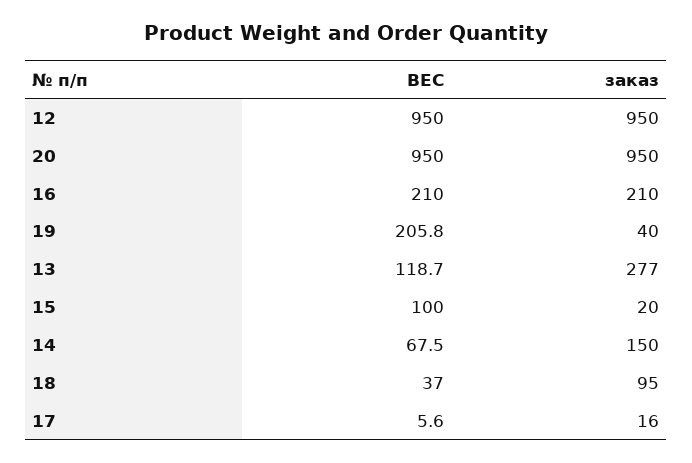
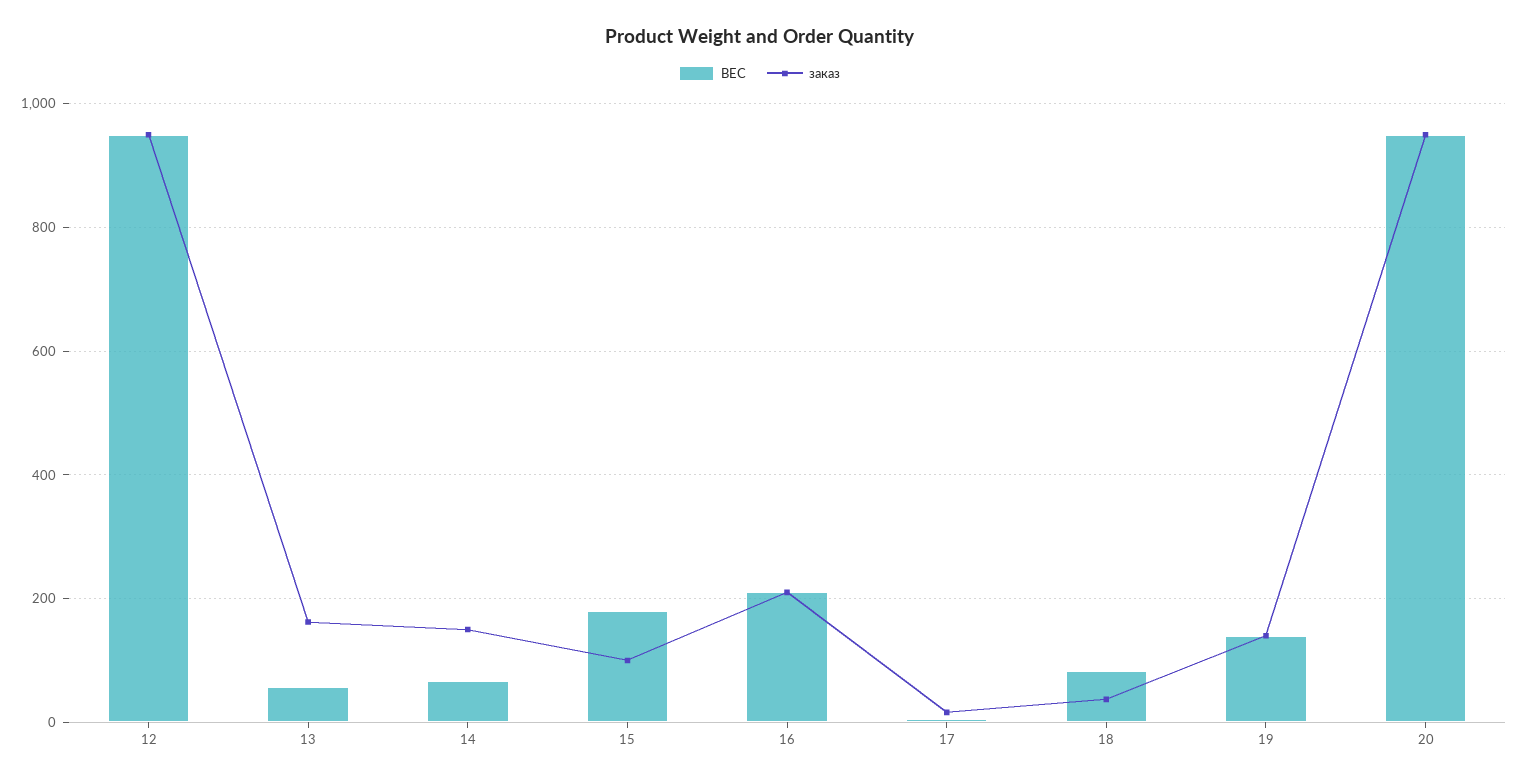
  {
    "ВЕС": {
      "12": 950,
      "20": 950,
      "16": 210,
-     "19": 205.8,
+     "19": 140,
-     "13": 118.7,
+     "13": 60,
-     "15": 100,
+     "15": 180,
      "14": 67.5,
-     "18": 37,
+     "18": 80,
      "17": 5.6
    },
    "заказ": {
      "12": 950,
      "20": 950,
      "16": 210,
-     "19": 40,
+     "19": 140,
-     "13": 277,
+     "13": 160,
-     "15": 20,
+     "15": 100,
      "14": 150,
-     "18": 95,
+     "18": 40,
      "17": 16
    }
  }

